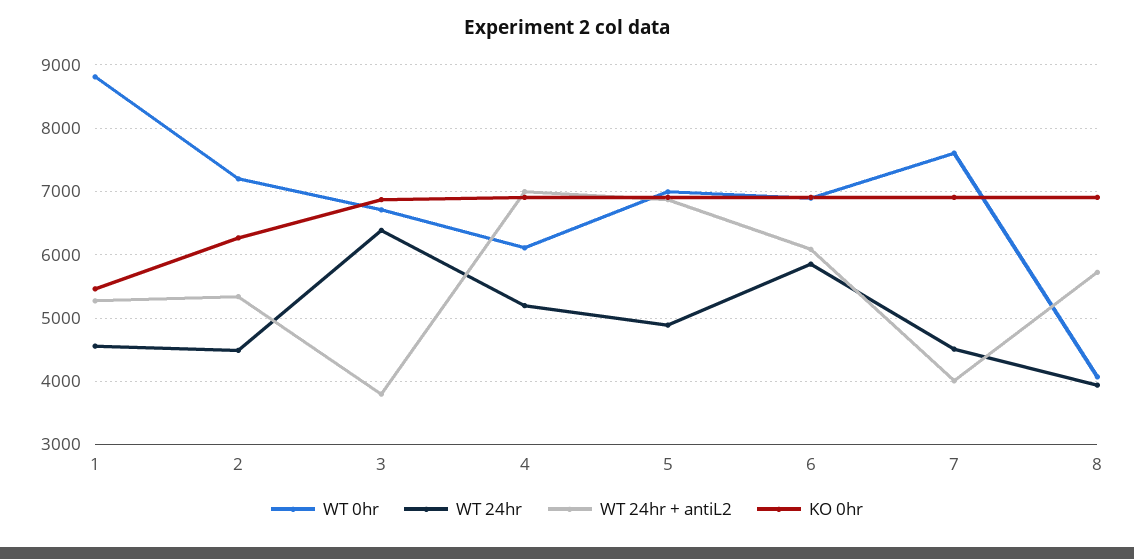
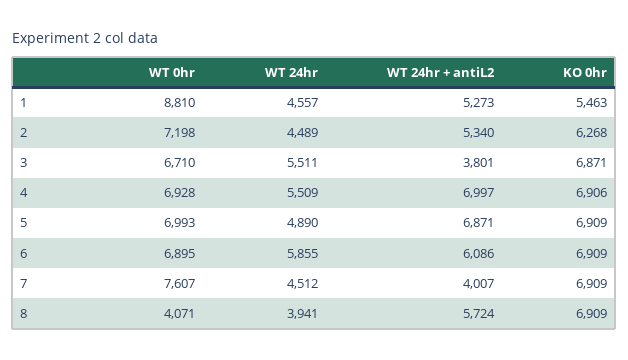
  {
    "WT 0hr": {
      "1": 8810,
      "2": 7198,
      "3": 6710,
-     "4": 6100,
+     "4": 6928,
      "5": 6993,
      "6": 6895,
      "7": 7607,
      "8": 4071
    },
    "WT 24hr": {
      "1": 4557,
      "2": 4489,
-     "3": 6400,
+     "3": 5511,
-     "4": 5200,
+     "4": 5509,
      "5": 4890,
      "6": 5855,
      "7": 4512,
      "8": 3941
    },
    "WT 24hr + antiL2": {
      "1": 5273,
      "2": 5340,
      "3": 3801,
      "4": 6997,
      "5": 6871,
      "6": 6086,
      "7": 4007,
      "8": 5724
    },
    "KO 0hr": {
      "1": 5463,
      "2": 6268,
      "3": 6871,
      "4": 6906,
      "5": 6909,
      "6": 6909,
      "7": 6909,
      "8": 6909
    }
  }

